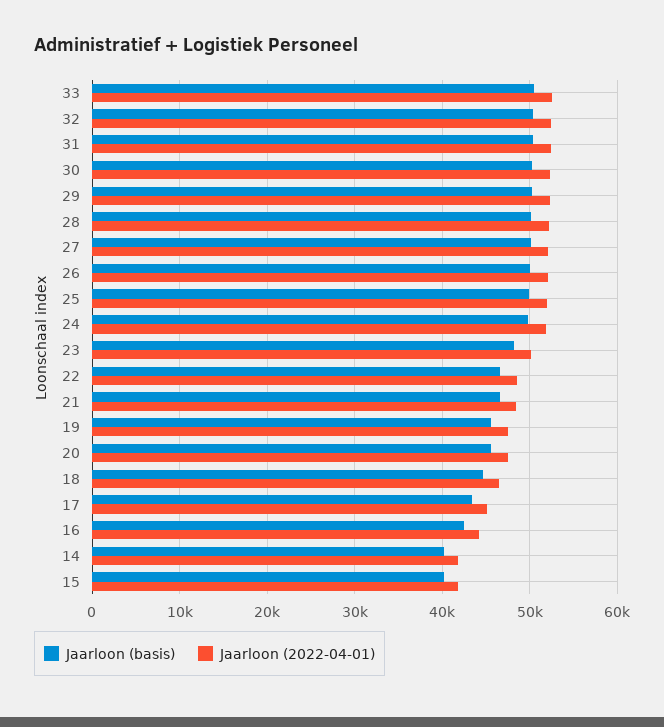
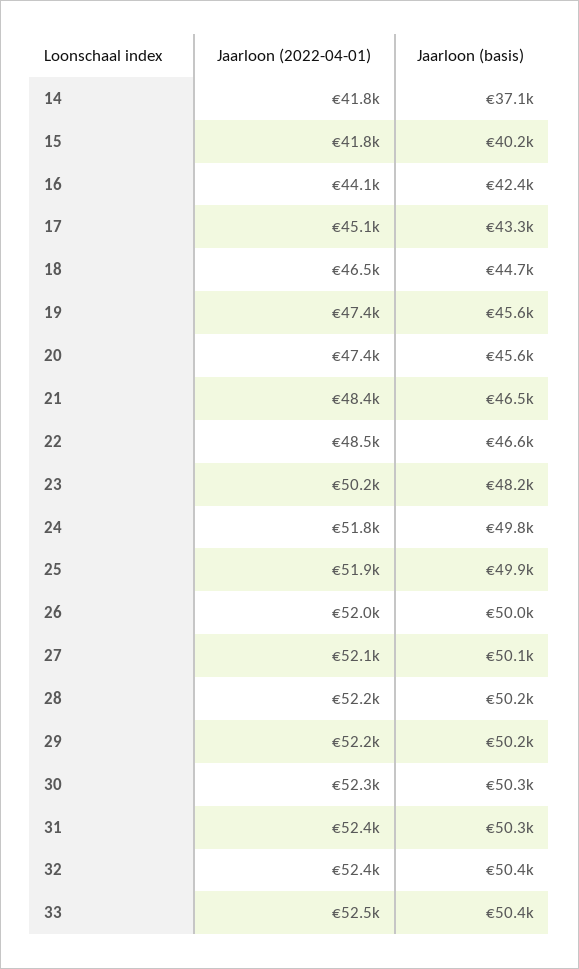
  {
    "Jaarloon (basis)": {
      "33": 50400,
      "32": 50400,
      "31": 50300,
      "30": 50300,
      "29": 50200,
      "28": 50200,
      "27": 50100,
      "26": 50000,
      "25": 49900,
      "24": 49800,
      "23": 48200,
      "22": 46600,
      "21": 46500,
      "19": 45600,
      "20": 45600,
      "18": 44700,
      "17": 43300,
      "16": 42400,
-     "14": 40000,
+     "14": 37100,
      "15": 40200
    },
    "Jaarloon (2022-04-01)": {
      "33": 52500,
      "32": 52400,
      "31": 52400,
      "30": 52300,
      "29": 52200,
      "28": 52200,
      "27": 52100,
      "26": 52000,
      "25": 51900,
      "24": 51800,
      "23": 50200,
      "22": 48500,
      "21": 48400,
      "19": 47400,
      "20": 47400,
      "18": 46500,
      "17": 45100,
      "16": 44100,
      "14": 41800,
      "15": 41800
    }
  }

